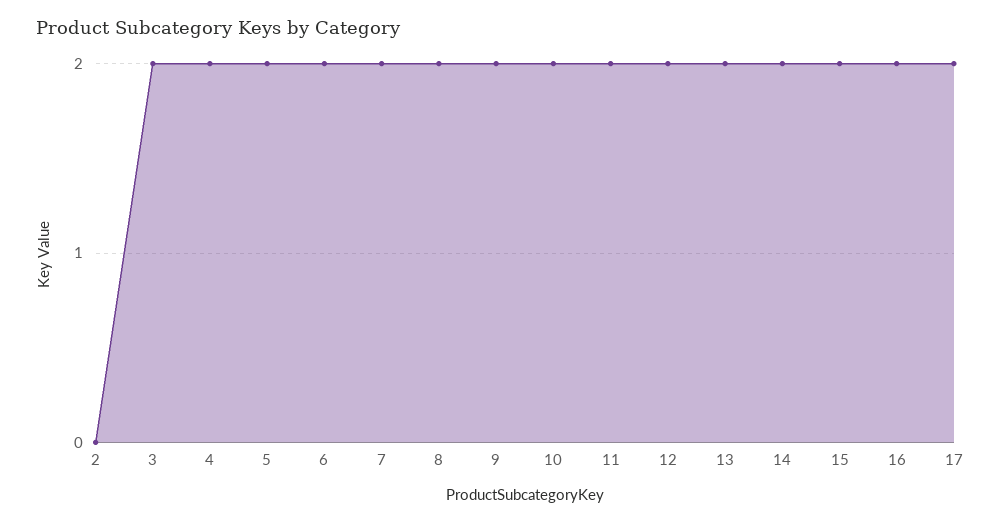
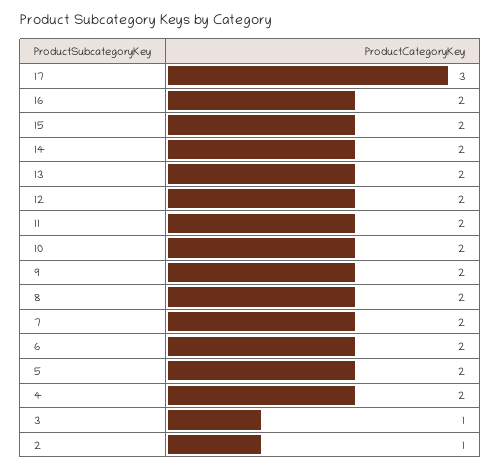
  {
-   "2": 0,
+   "2": 1,
-   "3": 2,
+   "3": 1,
    "4": 2,
    "5": 2,
    "6": 2,
    "7": 2,
    "8": 2,
    "9": 2,
    "10": 2,
    "11": 2,
    "12": 2,
    "13": 2,
    "14": 2,
    "15": 2,
    "16": 2,
-   "17": 2
+   "17": 3
  }

